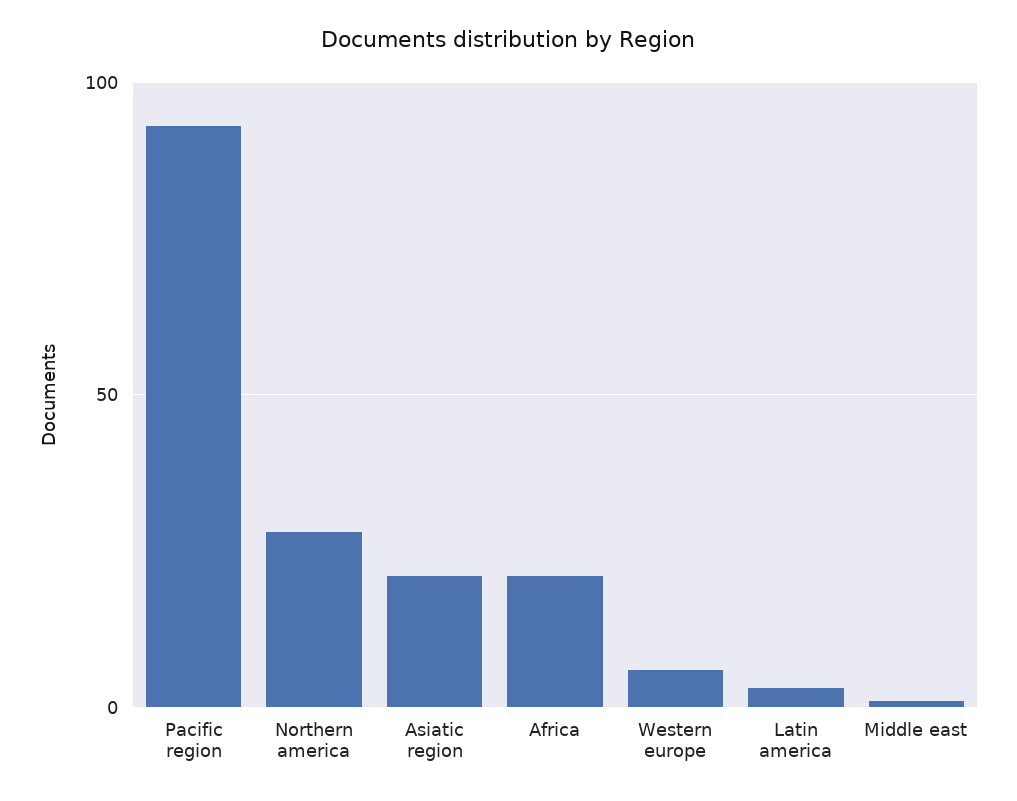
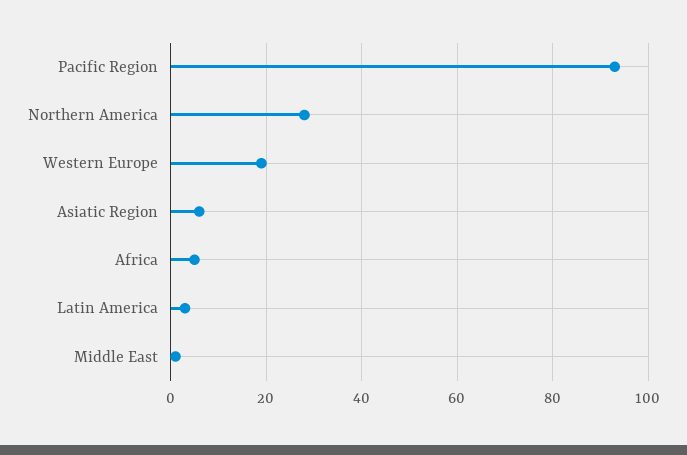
  {
    "Pacific region": 95,
    "Northern america": 30,
-   "Asiatic region": 20,
+   "Asiatic region": 5,
-   "Africa": 20,
+   "Africa": 5,
-   "Western europe": 5,
+   "Western europe": 20,
    "Latin america": 5,
    "Middle east": 0
  }

